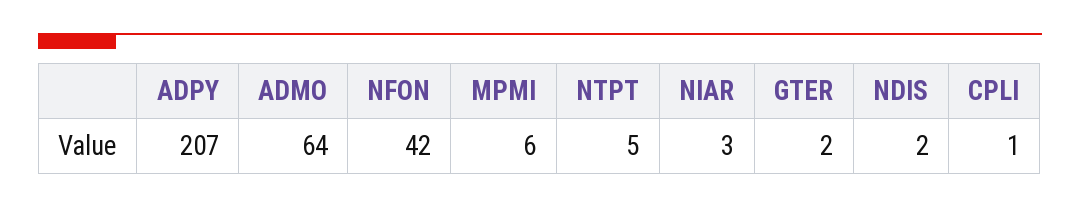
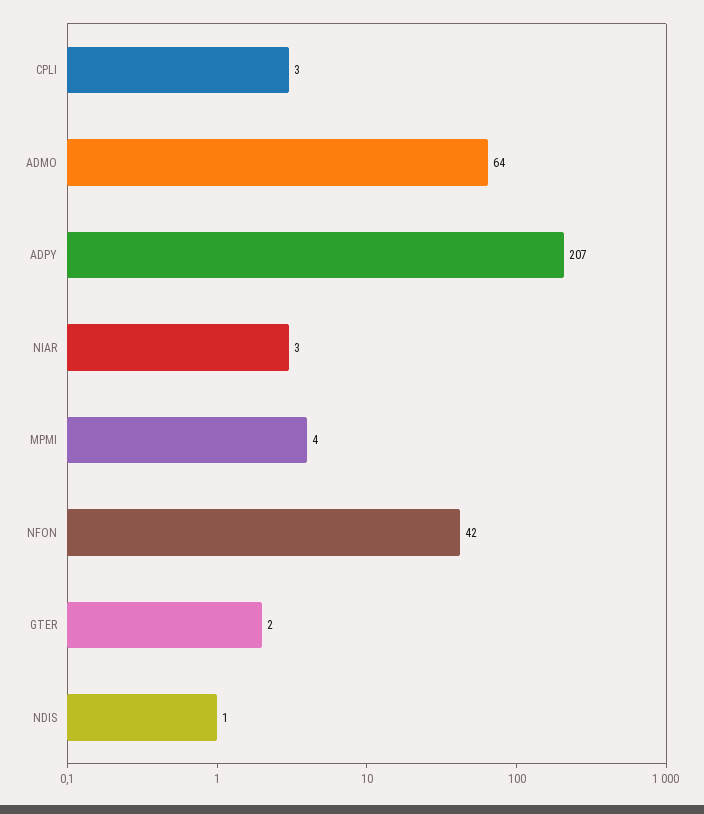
  {
    "ADPY": 207,
    "ADMO": 64,
    "NFON": 42,
-   "MPMI": 6,
+   "MPMI": 4,
-   "NTPT": 5,
    "NIAR": 3,
    "GTER": 2,
-   "NDIS": 2,
+   "NDIS": 1,
-   "CPLI": 1
+   "CPLI": 3
  }

